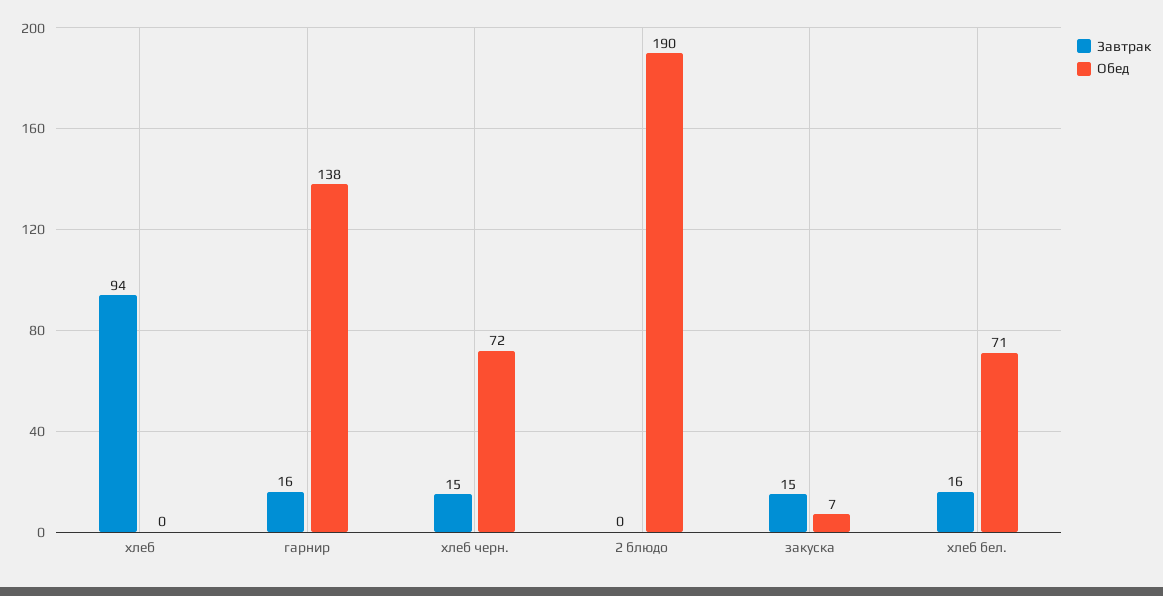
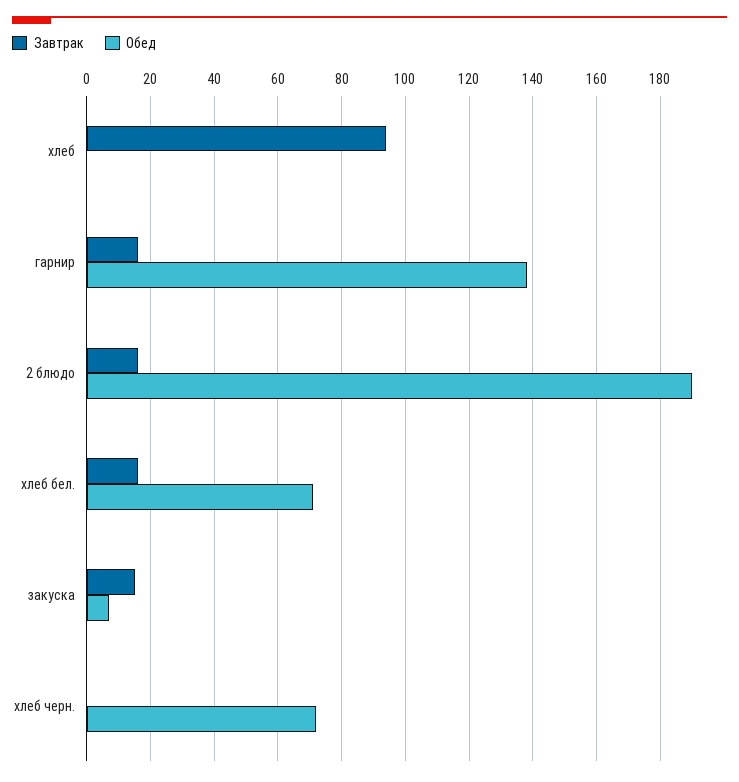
  {
    "Завтрак": {
      "хлеб": 94,
      "гарнир": 16,
-     "хлеб черн.": 15,
+     "хлеб черн.": 0,
-     "2 блюдо": 0,
+     "2 блюдо": 15,
      "закуска": 15,
      "хлеб бел.": 16
    },
    "Обед": {
      "хлеб": 0,
      "гарнир": 138,
      "хлеб черн.": 72,
      "2 блюдо": 190,
      "закуска": 7,
      "хлеб бел.": 71
    }
  }

